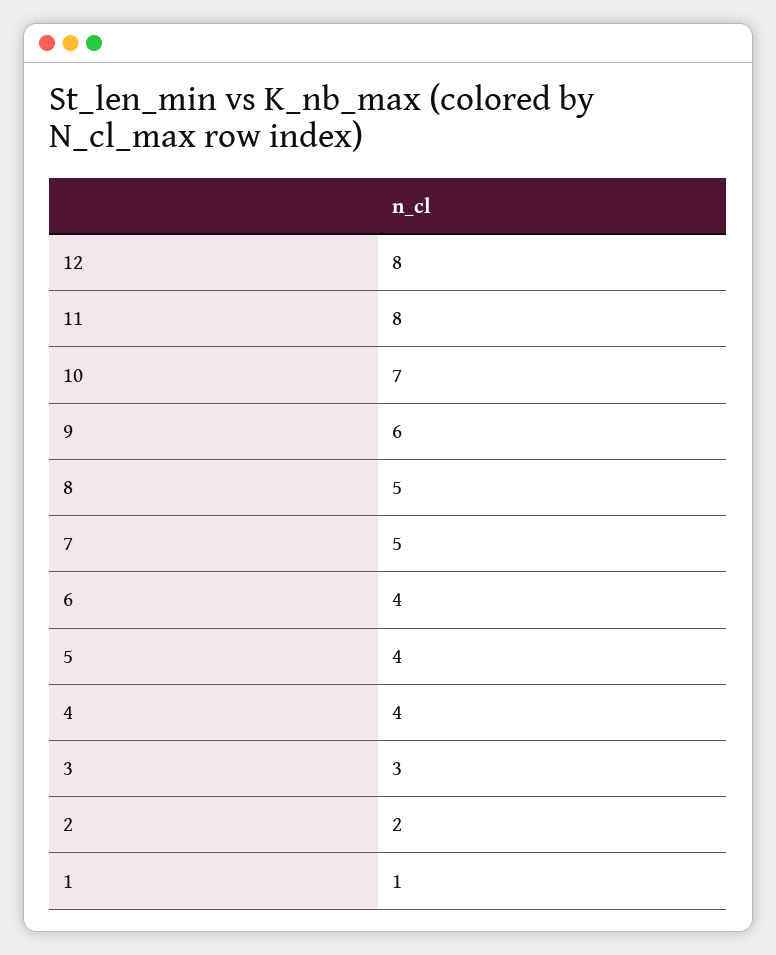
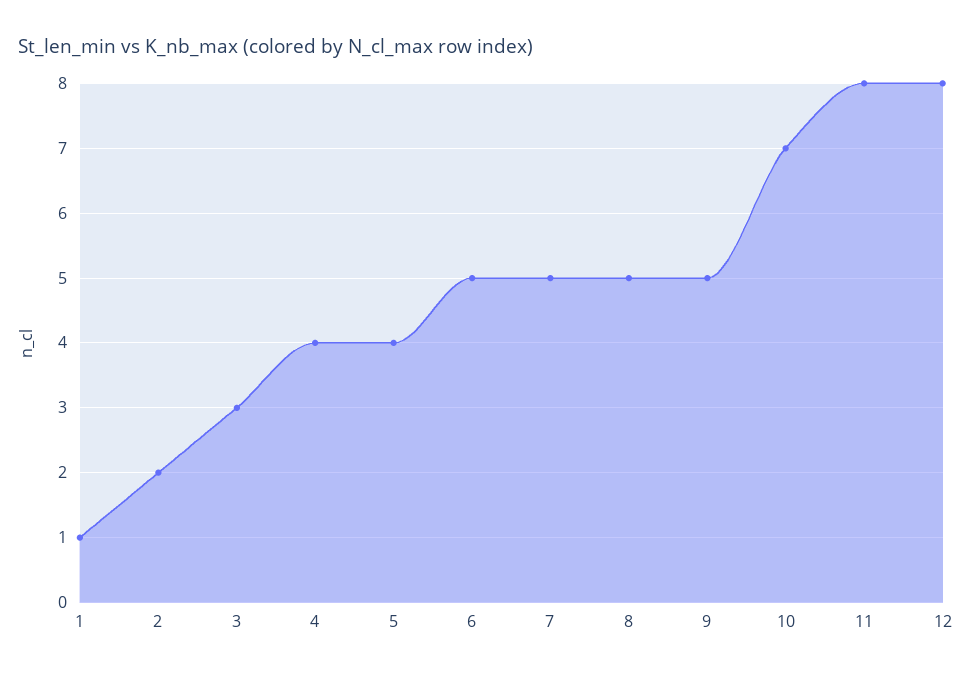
  {
    "12": 8,
    "11": 8,
    "10": 7,
-   "9": 6,
+   "9": 5,
    "8": 5,
    "7": 5,
-   "6": 4,
+   "6": 5,
    "5": 4,
    "4": 4,
    "3": 3,
    "2": 2,
    "1": 1
  }

